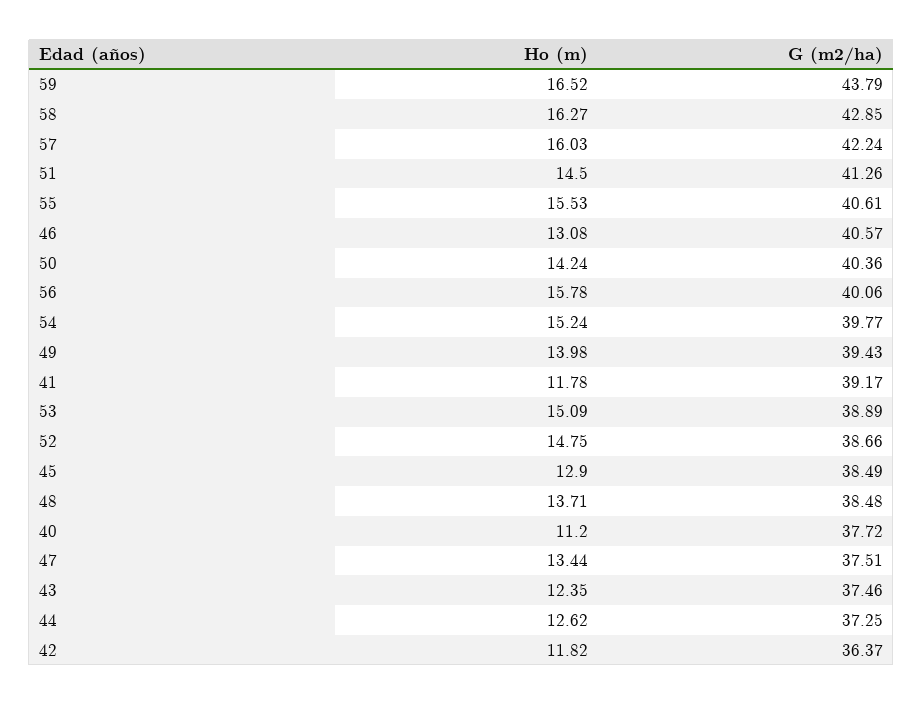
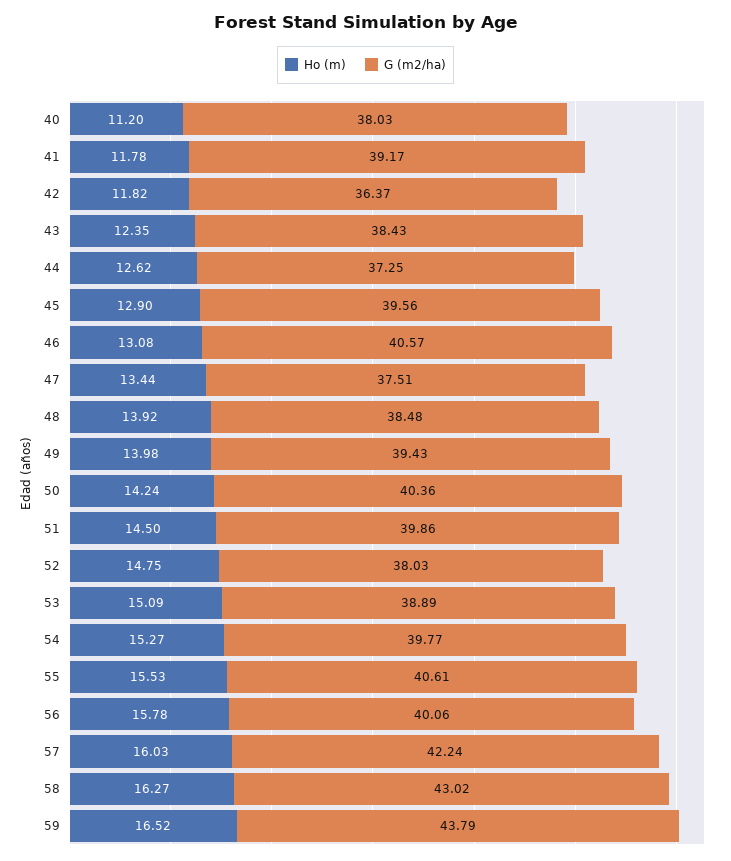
  {
    "Ho (m)": {
      "59": 16.52,
      "58": 16.27,
      "57": 16.03,
      "51": 14.5,
      "55": 15.53,
      "46": 13.08,
      "50": 14.24,
      "56": 15.78,
-     "54": 15.24,
+     "54": 15.27,
      "49": 13.98,
      "41": 11.78,
      "53": 15.09,
      "52": 14.75,
      "45": 12.9,
-     "48": 13.71,
+     "48": 13.92,
      "40": 11.2,
      "47": 13.44,
      "43": 12.35,
      "44": 12.62,
      "42": 11.82
    },
    "G (m2/ha)": {
      "59": 43.79,
-     "58": 42.85,
+     "58": 43.02,
      "57": 42.24,
-     "51": 41.26,
+     "51": 39.86,
      "55": 40.61,
      "46": 40.57,
      "50": 40.36,
      "56": 40.06,
      "54": 39.77,
      "49": 39.43,
      "41": 39.17,
      "53": 38.89,
-     "52": 38.66,
+     "52": 38.03,
-     "45": 38.49,
+     "45": 39.56,
      "48": 38.48,
-     "40": 37.72,
+     "40": 38.03,
      "47": 37.51,
-     "43": 37.46,
+     "43": 38.43,
      "44": 37.25,
      "42": 36.37
    }
  }

